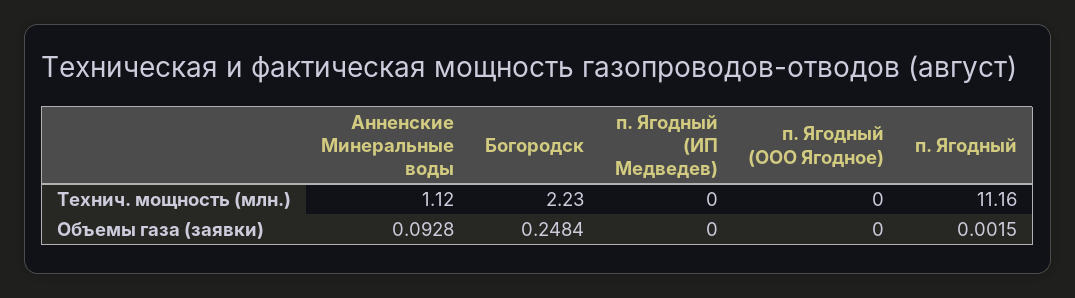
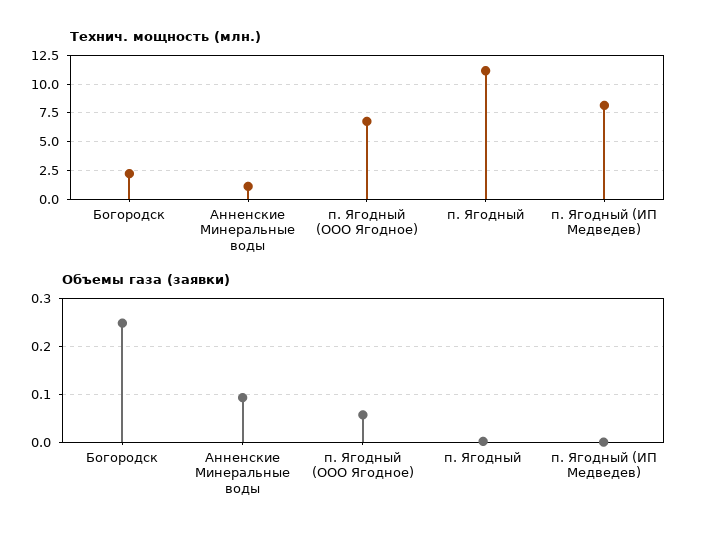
  {
    "Технич. мощность (млн.)": {
      "Анненские Минеральные воды": 1.12,
      "Богородск": 2.23,
-     "п. Ягодный (ИП Медведев)": 0,
+     "п. Ягодный (ИП Медведев)": 7.5,
-     "п. Ягодный (ООО Ягодное)": 0,
+     "п. Ягодный (ООО Ягодное)": 7.5,
      "п. Ягодный": 11.16
    },
    "Объемы газа (заявки)": {
      "Анненские Минеральные воды": 0.0928,
      "Богородск": 0.2484,
      "п. Ягодный (ИП Медведев)": 0,
-     "п. Ягодный (ООО Ягодное)": 0,
+     "п. Ягодный (ООО Ягодное)": 0.06,
      "п. Ягодный": 0.0015
    }
  }

